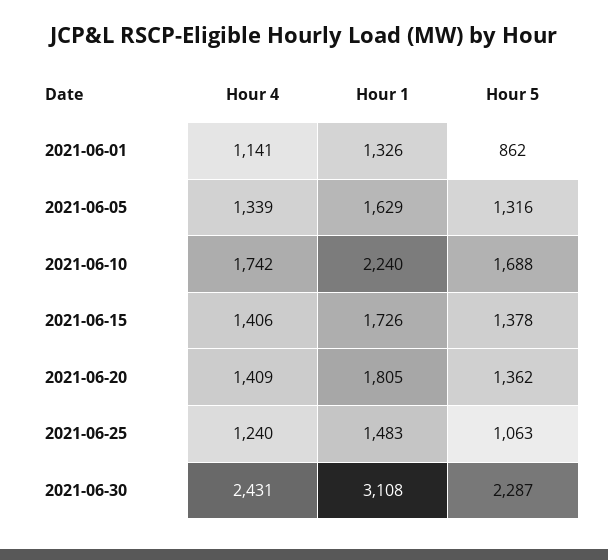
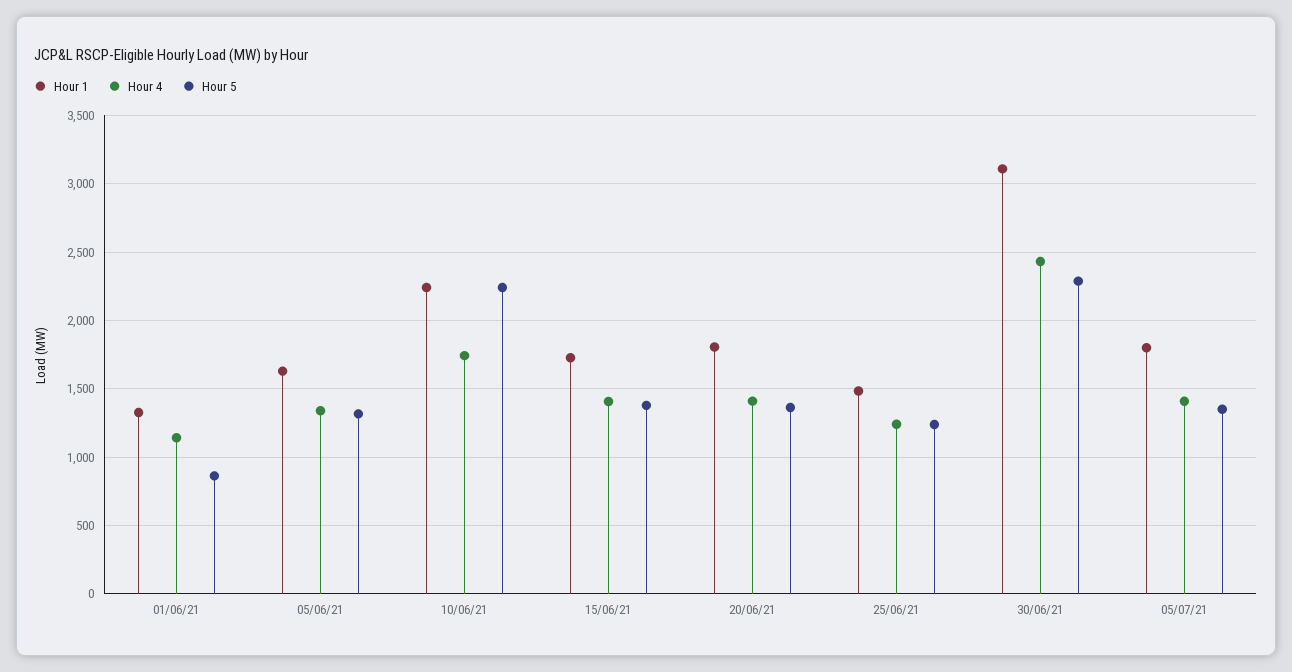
  {
    "Hour 4": {
      "2021-06-01": 1141,
      "2021-06-05": 1339,
      "2021-06-10": 1742,
      "2021-06-15": 1406,
      "2021-06-20": 1409,
      "2021-06-25": 1240,
-     "2021-06-30": 2431
+     "2021-06-30": 2431,
+     "05/07/21": 1400
    },
    "Hour 1": {
      "2021-06-01": 1326,
      "2021-06-05": 1629,
      "2021-06-10": 2240,
      "2021-06-15": 1726,
      "2021-06-20": 1805,
      "2021-06-25": 1483,
-     "2021-06-30": 3108
+     "2021-06-30": 3108,
+     "05/07/21": 1800
    },
    "Hour 5": {
      "2021-06-01": 862,
      "2021-06-05": 1316,
-     "2021-06-10": 1688,
+     "2021-06-10": 2250,
      "2021-06-15": 1378,
      "2021-06-20": 1362,
-     "2021-06-25": 1063,
+     "2021-06-25": 1250,
-     "2021-06-30": 2287
+     "2021-06-30": 2287,
+     "05/07/21": 1350
    }
  }

